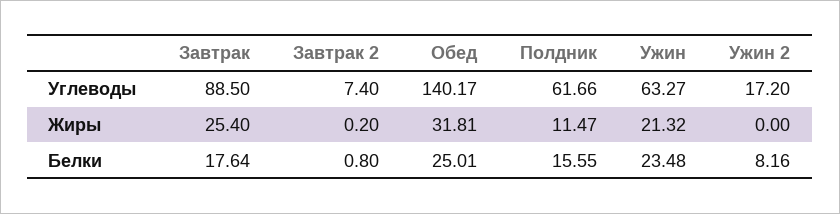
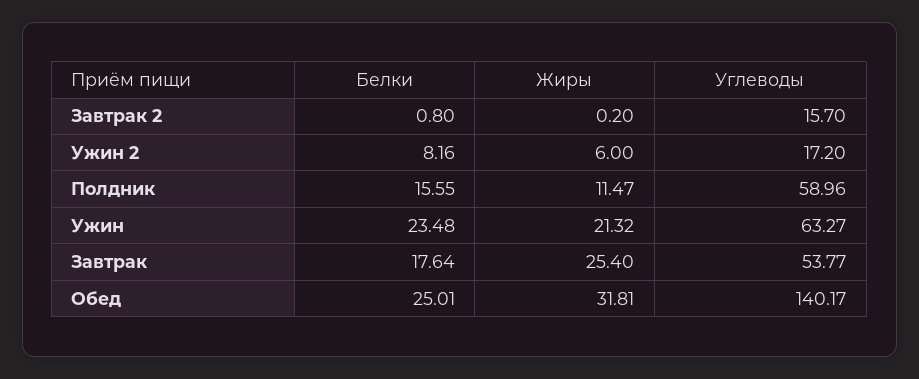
  {
    "Завтрак": {
-     "Углеводы": 88.5,
+     "Углеводы": 53.77,
      "Жиры": 25.4,
      "Белки": 17.64
    },
    "Завтрак 2": {
-     "Углеводы": 7.4,
+     "Углеводы": 15.7,
      "Жиры": 0.2,
      "Белки": 0.8
    },
    "Обед": {
      "Углеводы": 140.17,
      "Жиры": 31.81,
      "Белки": 25.01
    },
    "Полдник": {
-     "Углеводы": 61.66,
+     "Углеводы": 58.96,
      "Жиры": 11.47,
      "Белки": 15.55
    },
    "Ужин": {
      "Углеводы": 63.27,
      "Жиры": 21.32,
      "Белки": 23.48
    },
    "Ужин 2": {
      "Углеводы": 17.2,
-     "Жиры": 0,
+     "Жиры": 6,
      "Белки": 8.16
    }
  }

